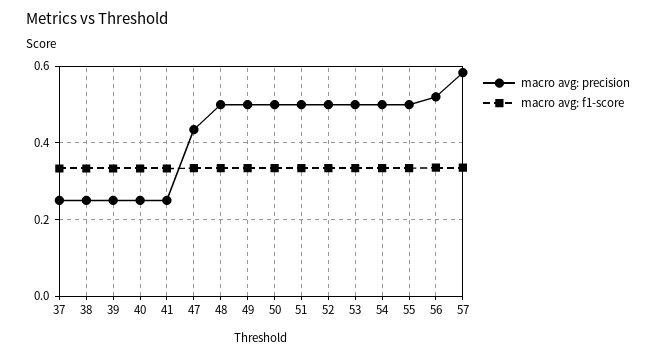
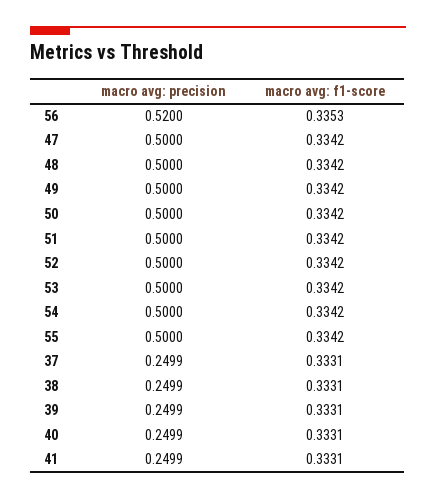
  {
    "macro avg: precision": {
      "37": 0.2499,
      "38": 0.2499,
      "39": 0.2499,
      "40": 0.2499,
      "41": 0.2499,
-     "47": 0.44,
+     "47": 0.5,
      "48": 0.5,
      "49": 0.5,
      "50": 0.5,
      "51": 0.5,
      "52": 0.5,
      "53": 0.5,
      "54": 0.5,
      "55": 0.5,
-     "56": 0.52,
+     "56": 0.52
-     "57": 0.58
    },
    "macro avg: f1-score": {
      "37": 0.3331,
      "38": 0.3331,
      "39": 0.3331,
      "40": 0.3331,
      "41": 0.3331,
      "47": 0.3342,
      "48": 0.3342,
      "49": 0.3342,
      "50": 0.3342,
      "51": 0.3342,
      "52": 0.3342,
      "53": 0.3342,
      "54": 0.3342,
      "55": 0.3342,
-     "56": 0.3353,
+     "56": 0.3353
-     "57": 0.34
    }
  }

